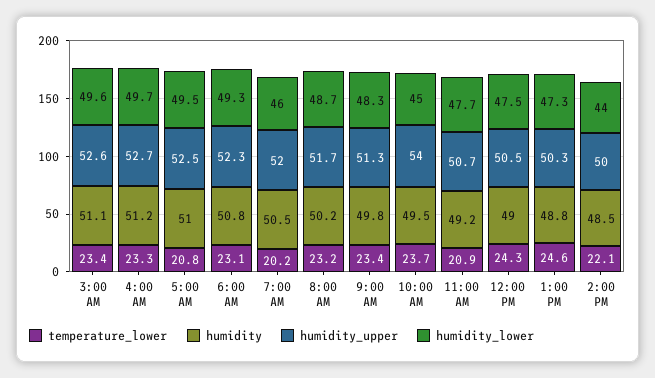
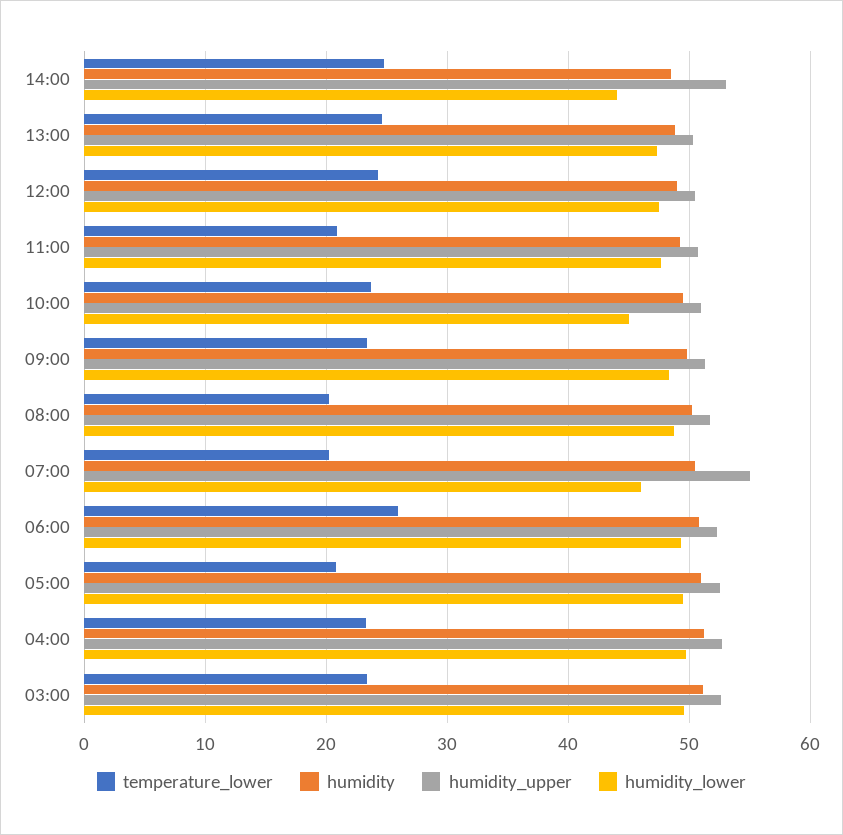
  {
    "temperature_lower": {
      "3:00 AM": 23.4,
      "4:00 AM": 23.3,
      "5:00 AM": 20.8,
-     "6:00 AM": 23.1,
+     "6:00 AM": 26,
      "7:00 AM": 20.2,
-     "8:00 AM": 23.2,
+     "8:00 AM": 20,
      "9:00 AM": 23.4,
      "10:00 AM": 23.7,
      "11:00 AM": 20.9,
      "12:00 PM": 24.3,
      "1:00 PM": 24.6,
-     "2:00 PM": 22.1
+     "2:00 PM": 25
    },
    "humidity": {
      "3:00 AM": 51.1,
      "4:00 AM": 51.2,
      "5:00 AM": 51,
      "6:00 AM": 50.8,
      "7:00 AM": 50.5,
      "8:00 AM": 50.2,
      "9:00 AM": 49.8,
      "10:00 AM": 49.5,
      "11:00 AM": 49.2,
      "12:00 PM": 49,
      "1:00 PM": 48.8,
      "2:00 PM": 48.5
    },
    "humidity_upper": {
      "3:00 AM": 52.6,
      "4:00 AM": 52.7,
      "5:00 AM": 52.5,
      "6:00 AM": 52.3,
-     "7:00 AM": 52,
+     "7:00 AM": 55,
      "8:00 AM": 51.7,
      "9:00 AM": 51.3,
-     "10:00 AM": 54,
+     "10:00 AM": 51,
      "11:00 AM": 50.7,
      "12:00 PM": 50.5,
      "1:00 PM": 50.3,
-     "2:00 PM": 50
+     "2:00 PM": 53
    },
    "humidity_lower": {
      "3:00 AM": 49.6,
      "4:00 AM": 49.7,
      "5:00 AM": 49.5,
      "6:00 AM": 49.3,
      "7:00 AM": 46,
      "8:00 AM": 48.7,
      "9:00 AM": 48.3,
      "10:00 AM": 45,
      "11:00 AM": 47.7,
      "12:00 PM": 47.5,
      "1:00 PM": 47.3,
      "2:00 PM": 44
    }
  }

